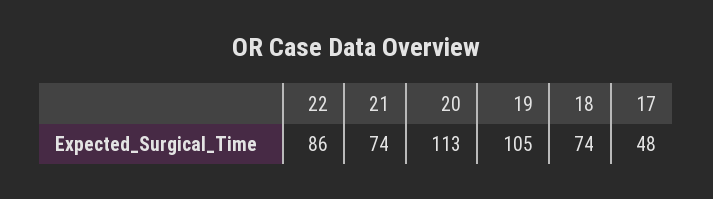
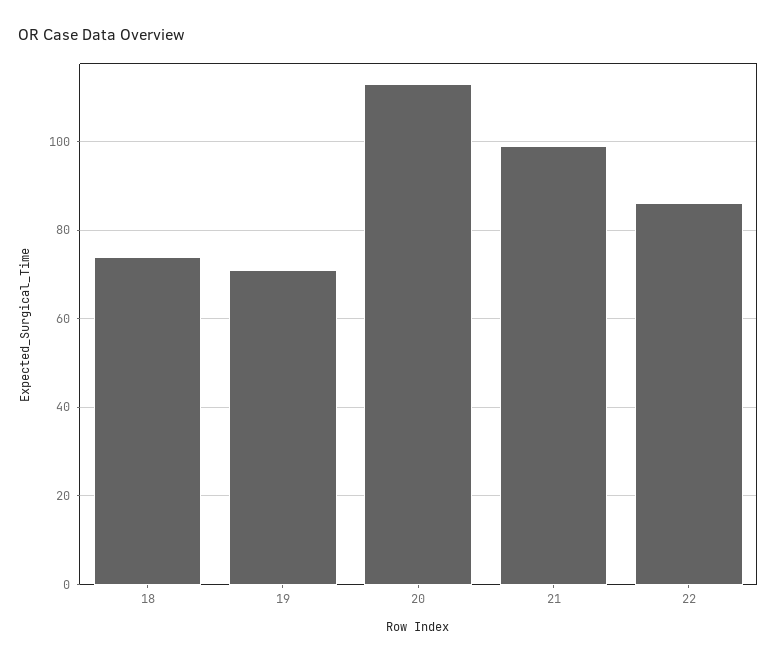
  {
    "22": 86,
-   "21": 74,
+   "21": 100,
    "20": 113,
-   "19": 105,
+   "19": 70,
-   "18": 74,
+   "18": 74
-   "17": 48
  }

